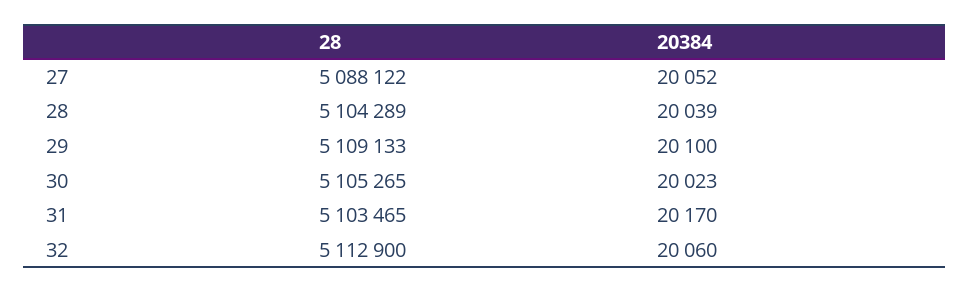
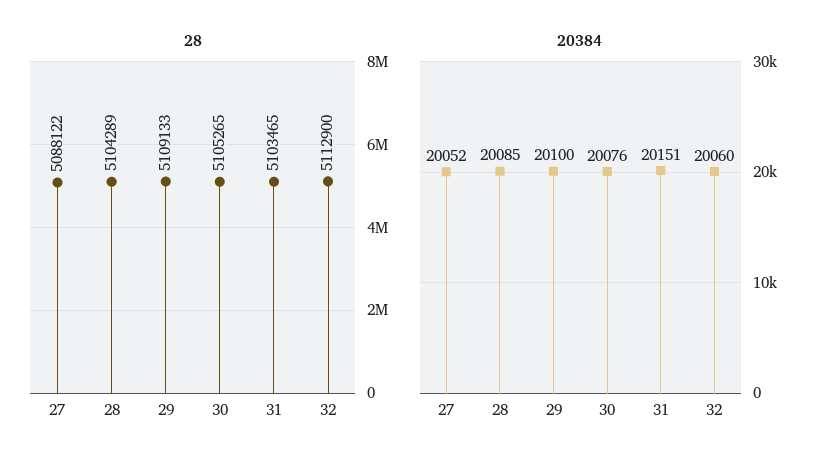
  {
    "28": {
      "27": 5088122,
      "28": 5104289,
      "29": 5109133,
      "30": 5105265,
      "31": 5103465,
      "32": 5112900
    },
    "20384": {
      "27": 20052,
-     "28": 20039,
+     "28": 20085,
      "29": 20100,
-     "30": 20023,
+     "30": 20076,
-     "31": 20170,
+     "31": 20151,
      "32": 20060
    }
  }

